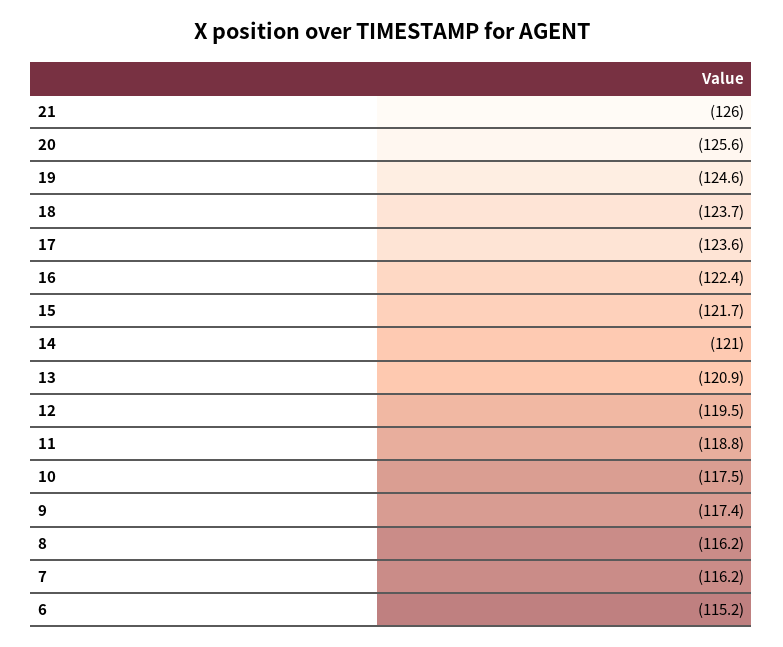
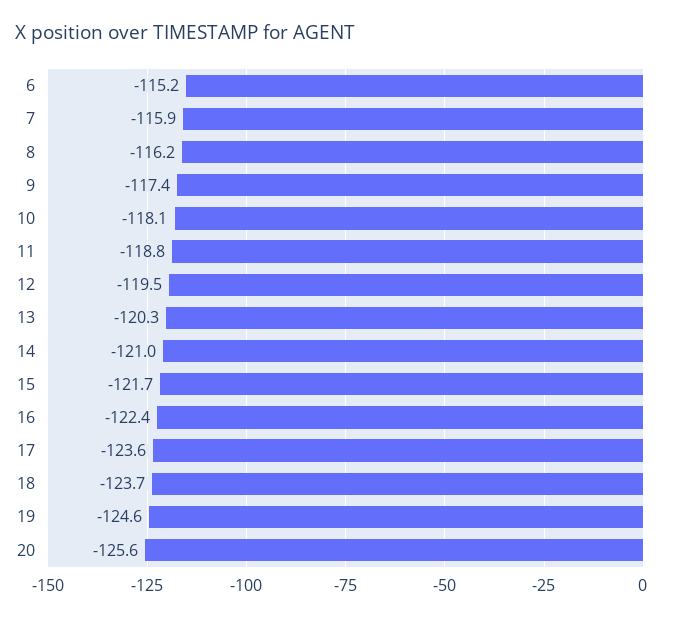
  {
-   "21": -126,
    "20": -125.6,
    "19": -124.6,
    "18": -123.7,
    "17": -123.6,
    "16": -122.4,
    "15": -121.7,
    "14": -121,
-   "13": -120.9,
+   "13": -120.3,
    "12": -119.5,
    "11": -118.8,
-   "10": -117.5,
+   "10": -118.1,
    "9": -117.4,
    "8": -116.2,
-   "7": -116.2,
+   "7": -115.9,
    "6": -115.2
  }

